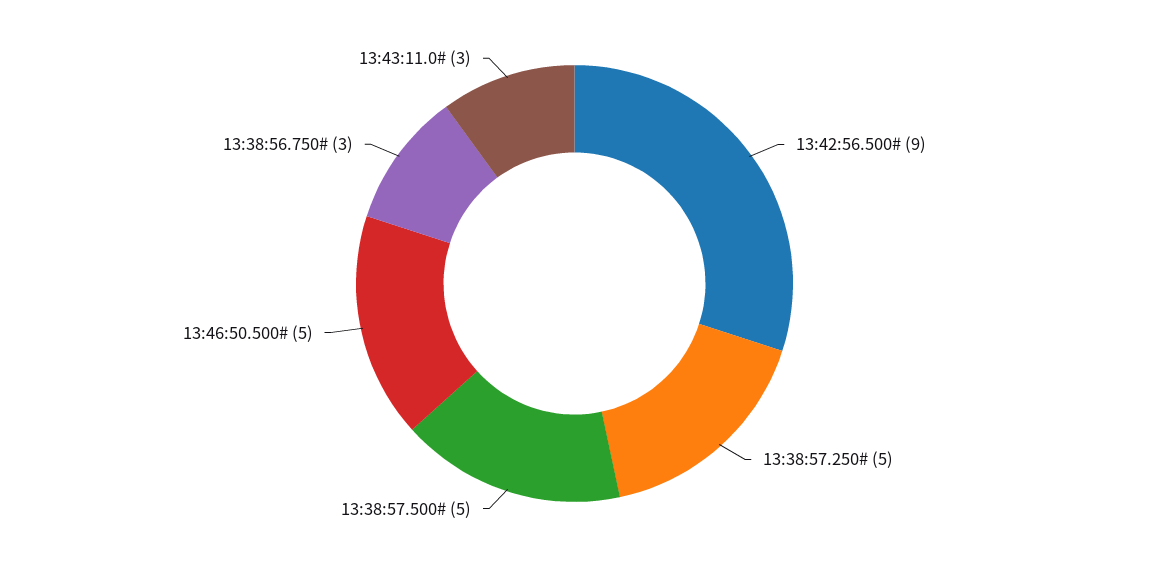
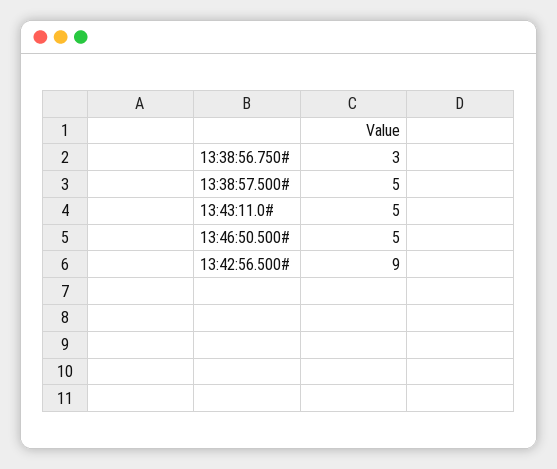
  {
    "13:42:56.500#": 9,
-   "13:38:57.250#": 5,
    "13:38:57.500#": 5,
    "13:46:50.500#": 5,
    "13:38:56.750#": 3,
-   "13:43:11.0#": 3
+   "13:43:11.0#": 5
  }

